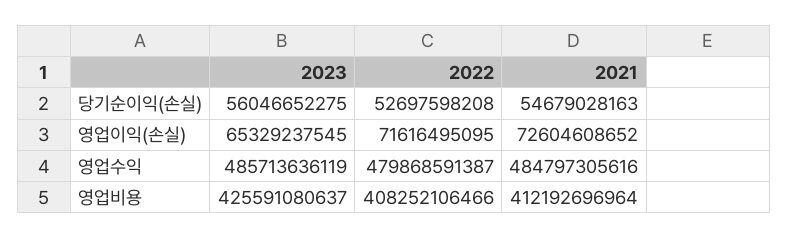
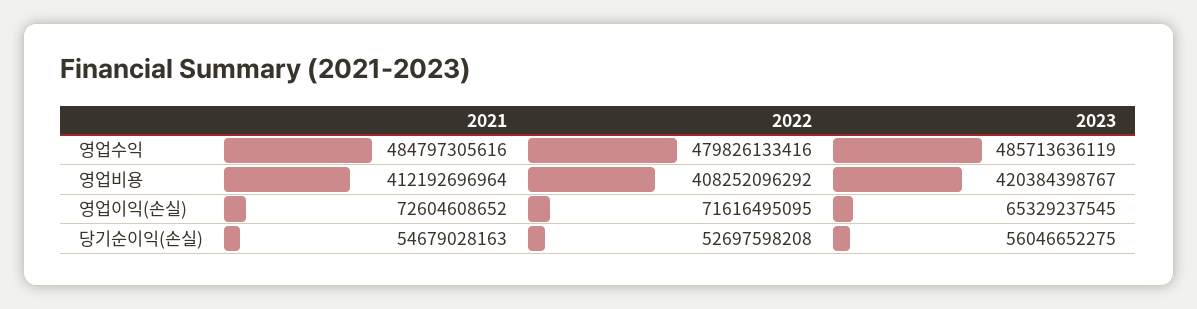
  {
    "2023": {
      "당기순이익(손실)": 56046652275,
      "영업이익(손실)": 65329237545,
      "영업수익": 485713636119,
-     "영업비용": 425591080637
+     "영업비용": 420384398767
    },
    "2022": {
      "당기순이익(손실)": 52697598208,
      "영업이익(손실)": 71616495095,
-     "영업수익": 479868591387,
+     "영업수익": 479826133416,
-     "영업비용": 408252106466
+     "영업비용": 408252096292
    },
    "2021": {
      "당기순이익(손실)": 54679028163,
      "영업이익(손실)": 72604608652,
      "영업수익": 484797305616,
      "영업비용": 412192696964
    }
  }

